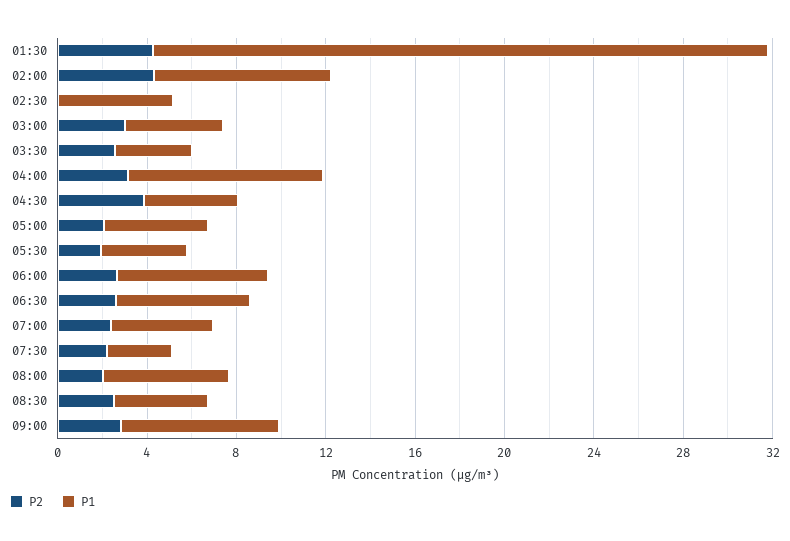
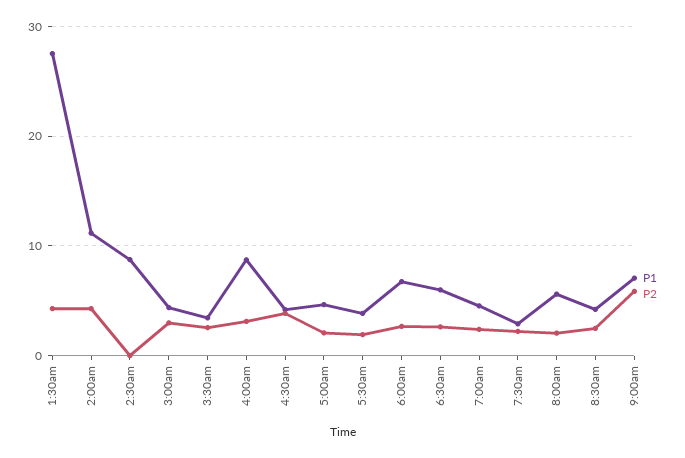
  {
    "P2": {
      "01:30": 4,
      "02:00": 4,
      "02:30": 0,
      "03:00": 3,
      "03:30": 3,
      "04:00": 3,
      "04:30": 4,
      "05:00": 2,
      "05:30": 2,
      "06:00": 3,
      "06:30": 3,
      "07:00": 2,
      "07:30": 2,
      "08:00": 2,
      "08:30": 3,
-     "09:00": 3
+     "09:00": 6
    },
    "P1": {
      "01:30": 28,
-     "02:00": 8,
+     "02:00": 11,
-     "02:30": 5,
+     "02:30": 9,
      "03:00": 4,
      "03:30": 3,
      "04:00": 9,
      "04:30": 4,
      "05:00": 5,
      "05:30": 4,
      "06:00": 7,
      "06:30": 6,
      "07:00": 5,
      "07:30": 3,
      "08:00": 6,
      "08:30": 4,
      "09:00": 7
    }
  }

